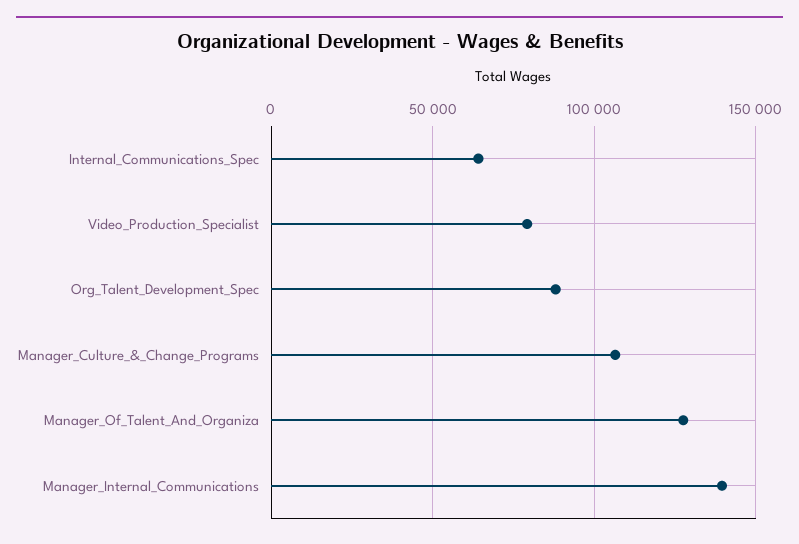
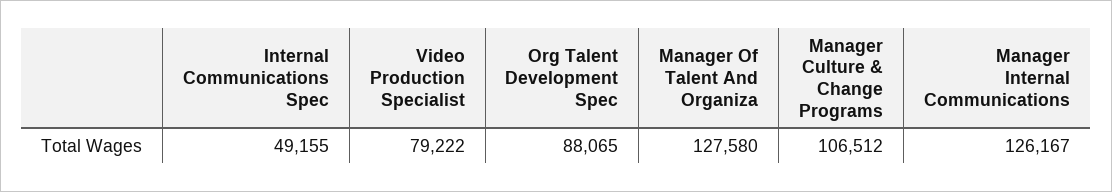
  {
-   "Internal_Communications_Spec": 65000,
+   "Internal_Communications_Spec": 49155,
    "Video_Production_Specialist": 79222,
    "Org_Talent_Development_Spec": 88065,
    "Manager_Culture_&_Change_Programs": 106512,
    "Manager_Of_Talent_And_Organiza": 127580,
-   "Manager_Internal_Communications": 140000
+   "Manager_Internal_Communications": 126167
  }

